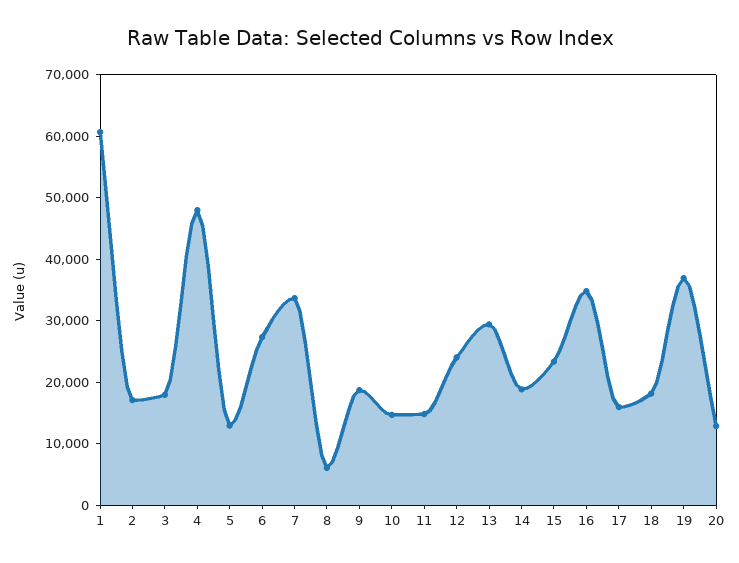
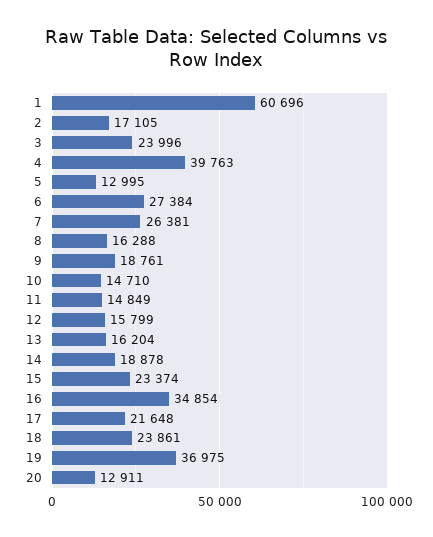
  {
    "1": 60696,
    "2": 17105,
-   "3": 18000,
+   "3": 23996,
-   "4": 48000,
+   "4": 39763,
    "5": 12995,
    "6": 27384,
-   "7": 34000,
+   "7": 26381,
-   "8": 6000,
+   "8": 16288,
    "9": 18761,
    "10": 14710,
    "11": 14849,
-   "12": 24000,
+   "12": 15799,
-   "13": 30000,
+   "13": 16204,
    "14": 18878,
    "15": 23374,
    "16": 34854,
-   "17": 16000,
+   "17": 21648,
-   "18": 18000,
+   "18": 23861,
    "19": 36975,
    "20": 12911
  }

